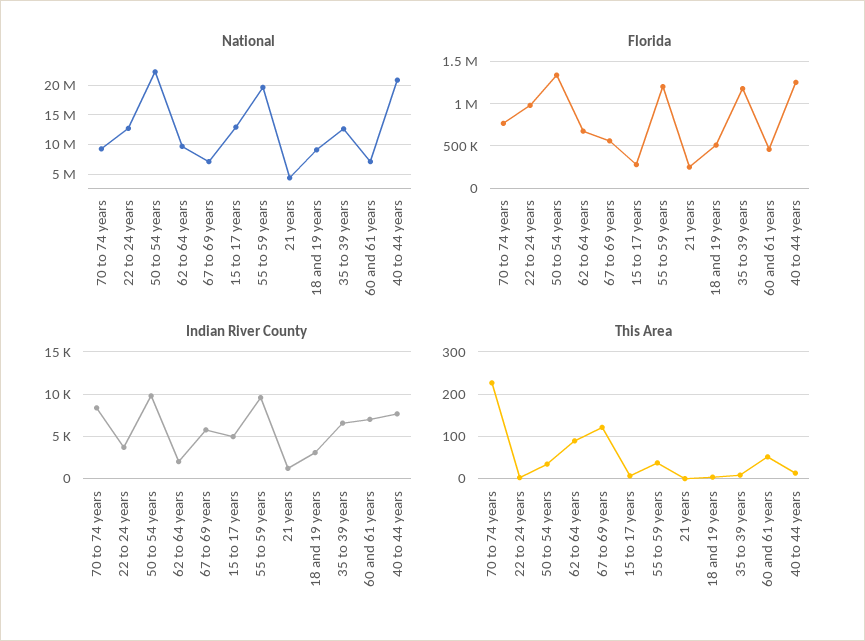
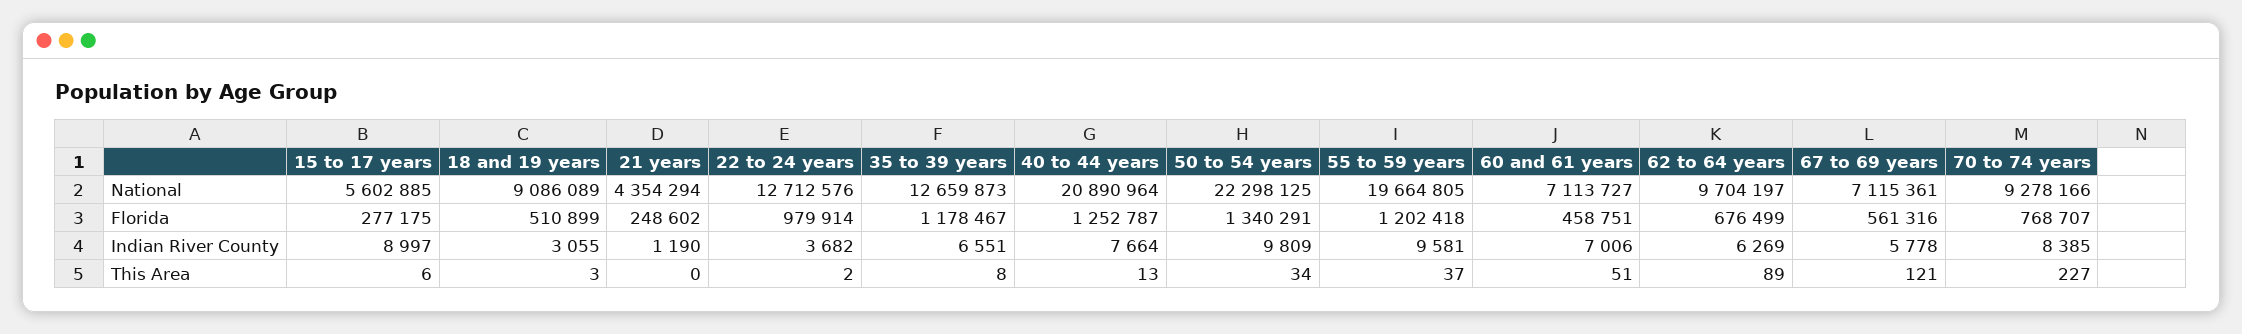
  {
    "National": {
      "70 to 74 years": 9278166,
      "22 to 24 years": 12712576,
      "50 to 54 years": 22298125,
      "62 to 64 years": 9704197,
      "67 to 69 years": 7115361,
-     "15 to 17 years": 12500000,
+     "15 to 17 years": 5602885,
      "55 to 59 years": 19664805,
      "21 years": 4354294,
      "18 and 19 years": 9086089,
      "35 to 39 years": 12659873,
      "60 and 61 years": 7113727,
      "40 to 44 years": 20890964
    },
    "Florida": {
      "70 to 74 years": 768707,
      "22 to 24 years": 979914,
      "50 to 54 years": 1340291,
      "62 to 64 years": 676499,
      "67 to 69 years": 561316,
      "15 to 17 years": 277175,
      "55 to 59 years": 1202418,
      "21 years": 248602,
      "18 and 19 years": 510899,
      "35 to 39 years": 1178467,
      "60 and 61 years": 458751,
      "40 to 44 years": 1252787
    },
    "Indian River County": {
      "70 to 74 years": 8385,
      "22 to 24 years": 3682,
      "50 to 54 years": 9809,
-     "62 to 64 years": 2000,
+     "62 to 64 years": 6269,
      "67 to 69 years": 5778,
-     "15 to 17 years": 5000,
+     "15 to 17 years": 8997,
      "55 to 59 years": 9581,
      "21 years": 1190,
      "18 and 19 years": 3055,
      "35 to 39 years": 6551,
      "60 and 61 years": 7006,
      "40 to 44 years": 7664
    },
    "This Area": {
      "70 to 74 years": 227,
      "22 to 24 years": 2,
      "50 to 54 years": 34,
      "62 to 64 years": 89,
      "67 to 69 years": 121,
      "15 to 17 years": 6,
      "55 to 59 years": 37,
      "21 years": 0,
      "18 and 19 years": 3,
      "35 to 39 years": 8,
      "60 and 61 years": 51,
      "40 to 44 years": 13
    }
  }

